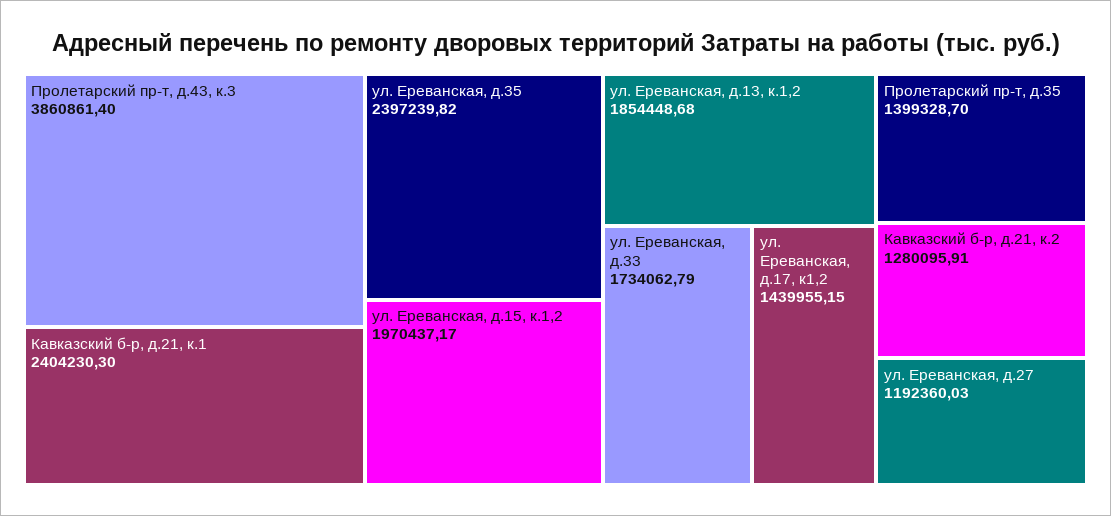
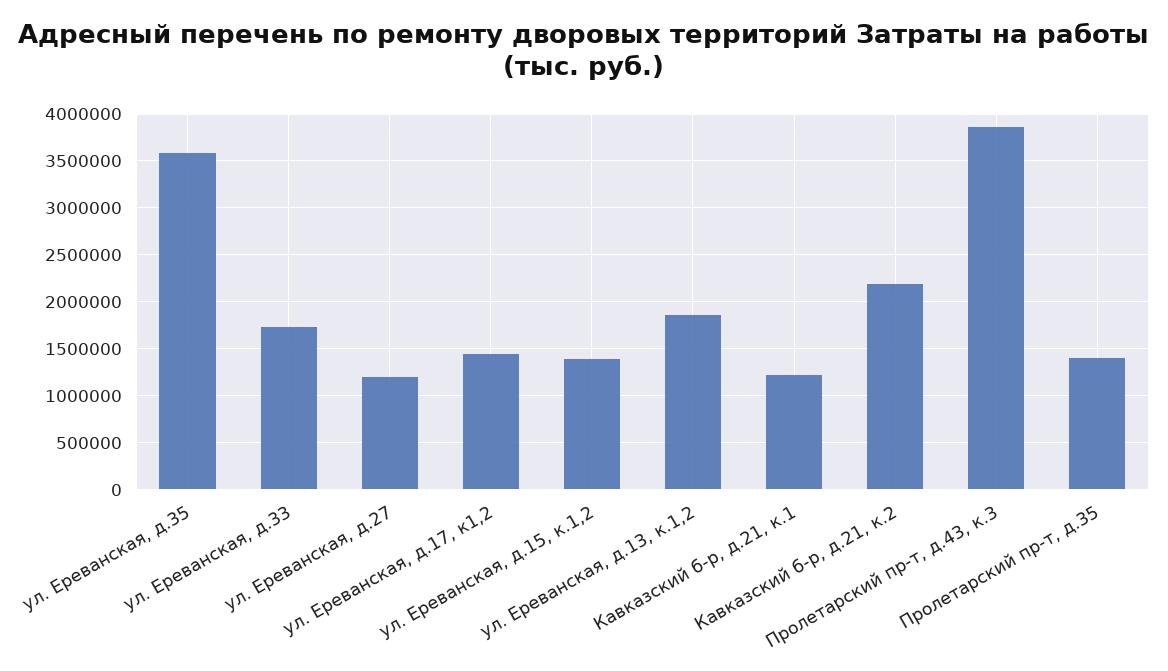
  {
    "Пролетарский пр-т, д.43, к.3": 3860861.4,
-   "Кавказский б-р, д.21, к.1": 2404230.3,
+   "Кавказский б-р, д.21, к.1": 1200000,
-   "ул. Ереванская, д.35": 2397239.82,
+   "ул. Ереванская, д.35": 3600000,
-   "ул. Ереванская, д.15, к.1,2": 1970437.17,
+   "ул. Ереванская, д.15, к.1,2": 1400000,
    "ул. Ереванская, д.13, к.1,2": 1854448.68,
    "ул. Ереванская, д.33": 1734062.79,
    "ул. Ереванская, д.17, к1,2": 1439955.15,
    "Пролетарский пр-т, д.35": 1399328.7,
-   "Кавказский б-р, д.21, к.2": 1280095.91,
+   "Кавказский б-р, д.21, к.2": 2200000,
    "ул. Ереванская, д.27": 1192360.03
  }

